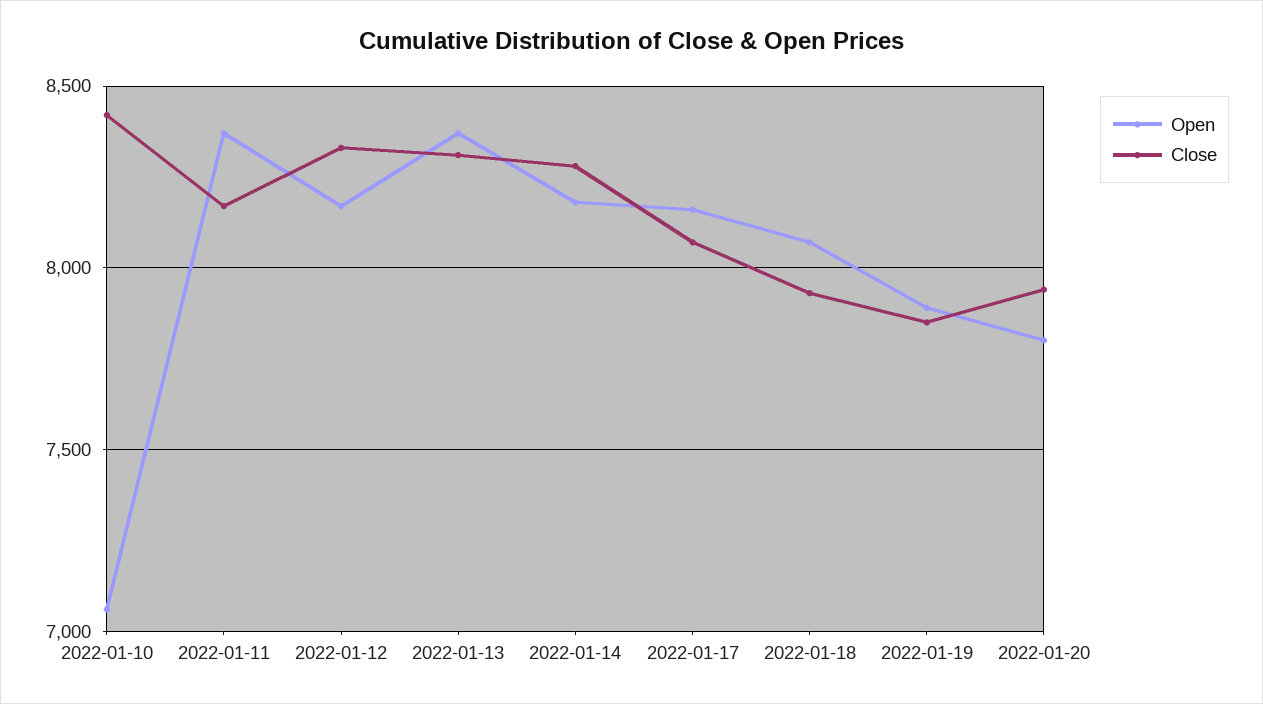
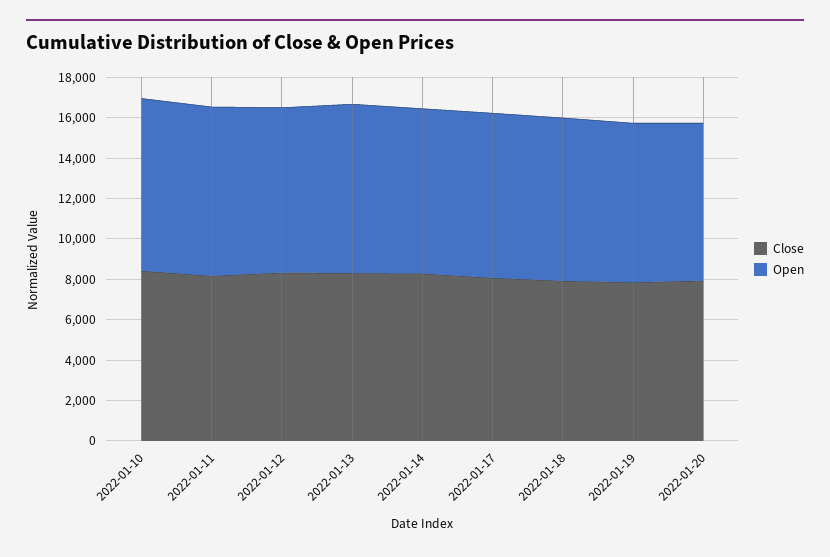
  {
    "Open": {
-     "2022-01-10": 7050,
+     "2022-01-10": 8500,
      "2022-01-11": 8350,
      "2022-01-12": 8150,
      "2022-01-13": 8350,
      "2022-01-14": 8200,
      "2022-01-17": 8150,
      "2022-01-18": 8050,
      "2022-01-19": 7900,
      "2022-01-20": 7800
    },
    "Close": {
      "2022-01-10": 8400,
      "2022-01-11": 8150,
      "2022-01-12": 8350,
      "2022-01-13": 8300,
      "2022-01-14": 8300,
      "2022-01-17": 8050,
      "2022-01-18": 7950,
      "2022-01-19": 7850,
      "2022-01-20": 7950
    }
  }

